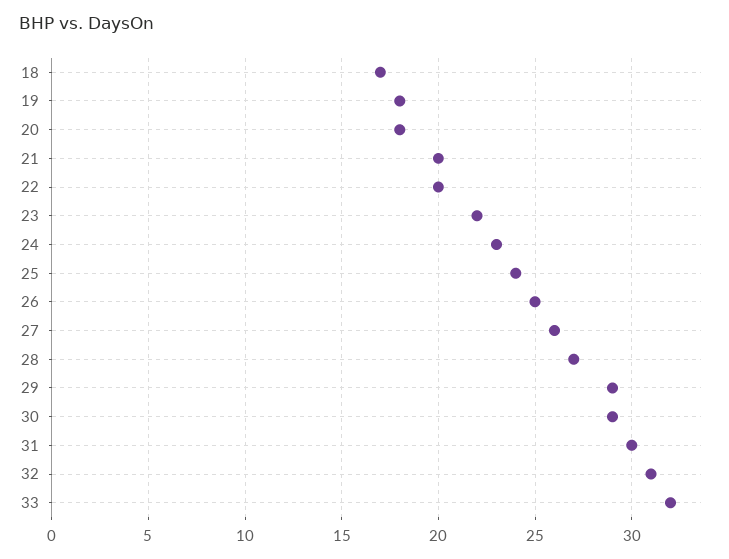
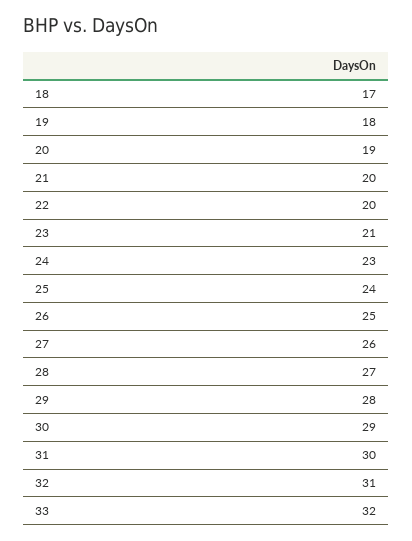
  {
    "18": 17,
    "19": 18,
-   "20": 18,
+   "20": 19,
    "21": 20,
    "22": 20,
-   "23": 22,
+   "23": 21,
    "24": 23,
    "25": 24,
    "26": 25,
    "27": 26,
    "28": 27,
-   "29": 29,
+   "29": 28,
    "30": 29,
    "31": 30,
    "32": 31,
    "33": 32
  }

